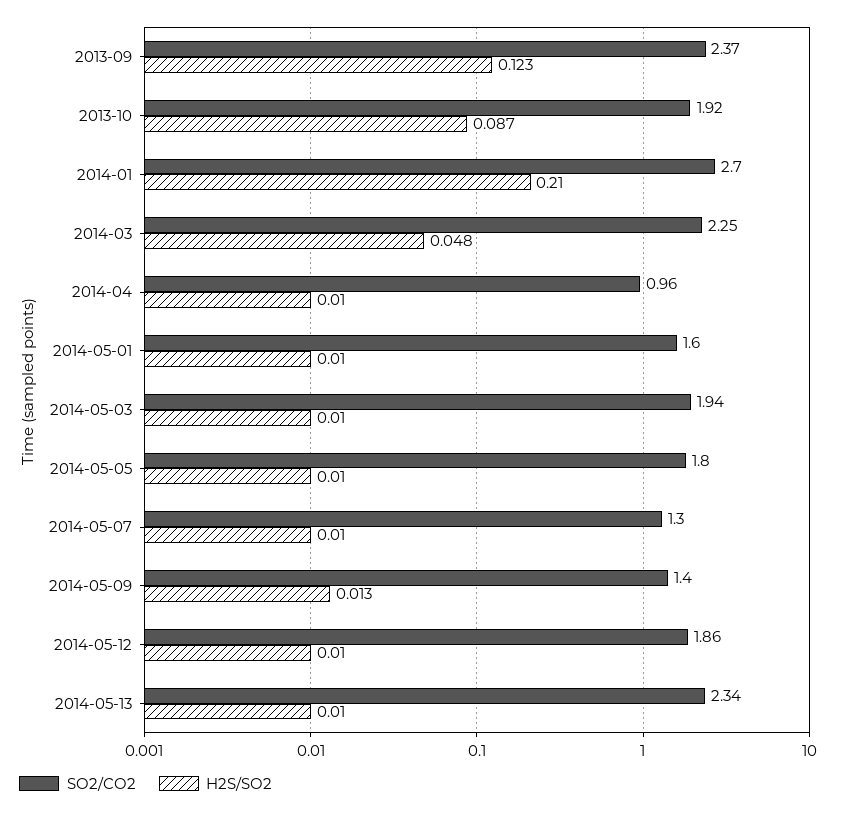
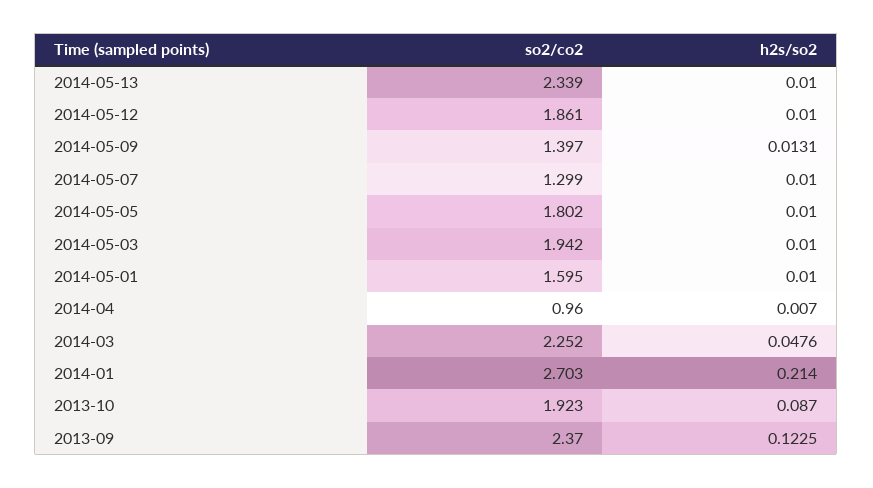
  {
    "SO2/CO2": {
      "2013-09": 2.37,
      "2013-10": 1.923,
      "2014-01": 2.703,
      "2014-03": 2.252,
      "2014-04": 0.96,
      "2014-05-01": 1.595,
      "2014-05-03": 1.942,
      "2014-05-05": 1.802,
      "2014-05-07": 1.299,
      "2014-05-09": 1.397,
      "2014-05-12": 1.861,
      "2014-05-13": 2.339
    },
    "H2S/SO2": {
      "2013-09": 0.1225,
      "2013-10": 0.087,
-     "2014-01": 0.21,
+     "2014-01": 0.214,
      "2014-03": 0.0476,
-     "2014-04": 0.01,
+     "2014-04": 0.007,
      "2014-05-01": 0.01,
      "2014-05-03": 0.01,
      "2014-05-05": 0.01,
      "2014-05-07": 0.01,
      "2014-05-09": 0.0131,
      "2014-05-12": 0.01,
      "2014-05-13": 0.01
    }
  }

